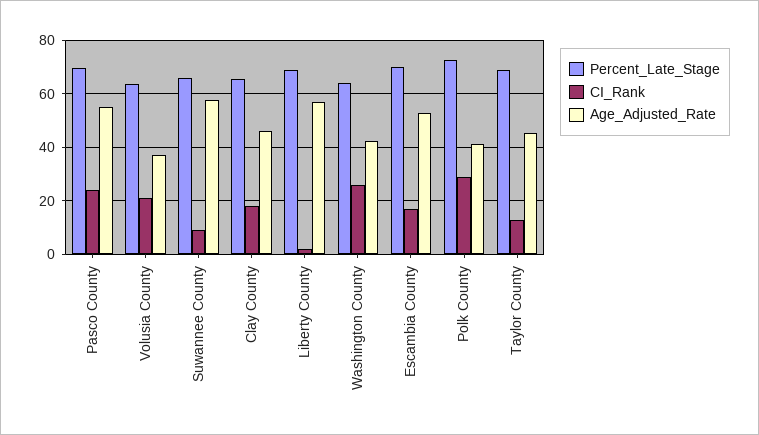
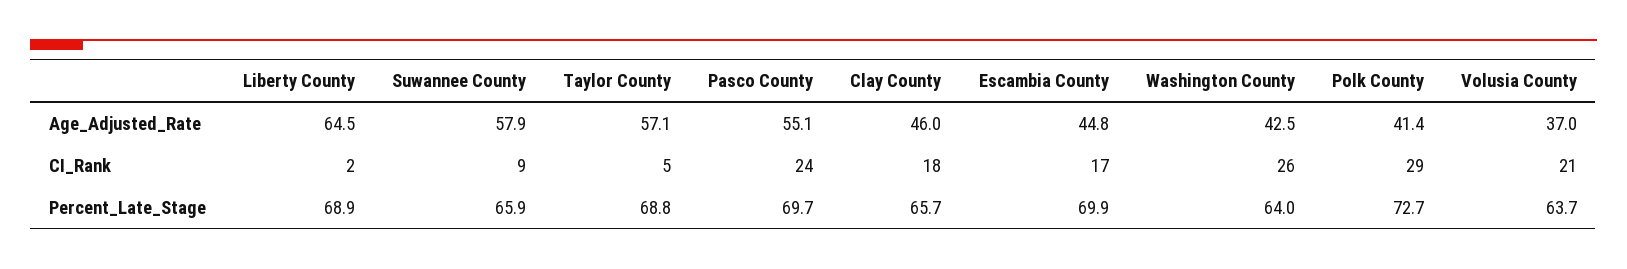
  {
    "Percent_Late_Stage": {
      "Pasco County": 69.7,
      "Volusia County": 63.7,
      "Suwannee County": 65.9,
      "Clay County": 65.7,
      "Liberty County": 68.9,
      "Washington County": 64,
      "Escambia County": 69.9,
      "Polk County": 72.7,
      "Taylor County": 68.8
    },
    "CI_Rank": {
      "Pasco County": 24,
      "Volusia County": 21,
      "Suwannee County": 9,
      "Clay County": 18,
      "Liberty County": 2,
      "Washington County": 26,
      "Escambia County": 17,
      "Polk County": 29,
-     "Taylor County": 12.5
+     "Taylor County": 5
    },
    "Age_Adjusted_Rate": {
      "Pasco County": 55.1,
      "Volusia County": 37,
      "Suwannee County": 57.9,
      "Clay County": 46,
-     "Liberty County": 57.5,
+     "Liberty County": 64.5,
      "Washington County": 42.5,
-     "Escambia County": 52.5,
+     "Escambia County": 44.8,
      "Polk County": 41.4,
-     "Taylor County": 45
+     "Taylor County": 57.1
    }
  }

